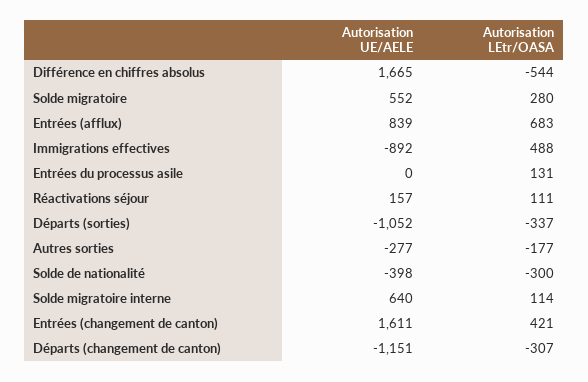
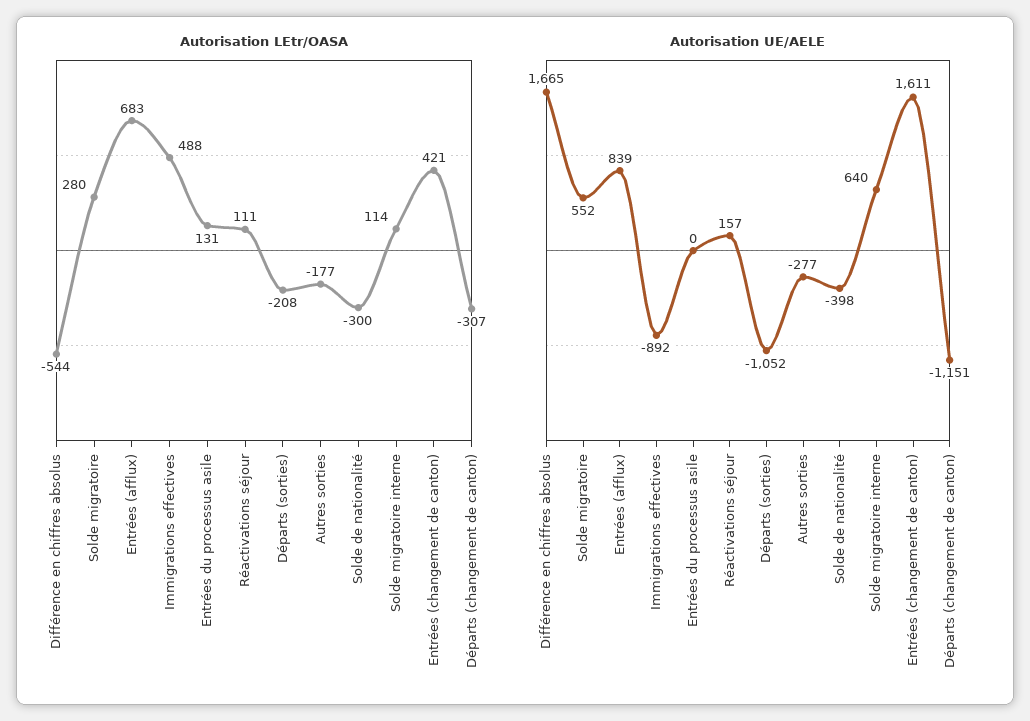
  {
    "Autorisation UE/AELE": {
      "Différence en chiffres absolus": 1665,
      "Solde migratoire": 552,
      "Entrées (afflux)": 839,
      "Immigrations effectives": -892,
      "Entrées du processus asile": 0,
      "Réactivations séjour": 157,
      "Départs (sorties)": -1052,
      "Autres sorties": -277,
      "Solde de nationalité": -398,
      "Solde migratoire interne": 640,
      "Entrées (changement de canton)": 1611,
      "Départs (changement de canton)": -1151
    },
    "Autorisation LEtr/OASA": {
      "Différence en chiffres absolus": -544,
      "Solde migratoire": 280,
      "Entrées (afflux)": 683,
      "Immigrations effectives": 488,
      "Entrées du processus asile": 131,
      "Réactivations séjour": 111,
-     "Départs (sorties)": -337,
+     "Départs (sorties)": -208,
      "Autres sorties": -177,
      "Solde de nationalité": -300,
      "Solde migratoire interne": 114,
      "Entrées (changement de canton)": 421,
      "Départs (changement de canton)": -307
    }
  }

